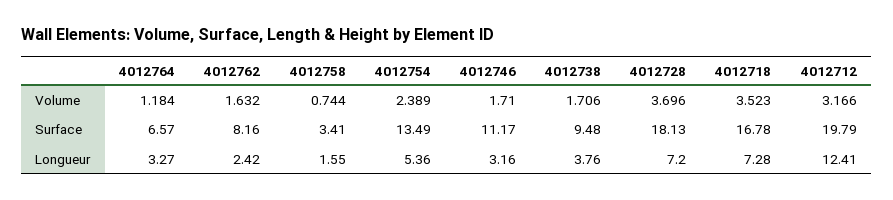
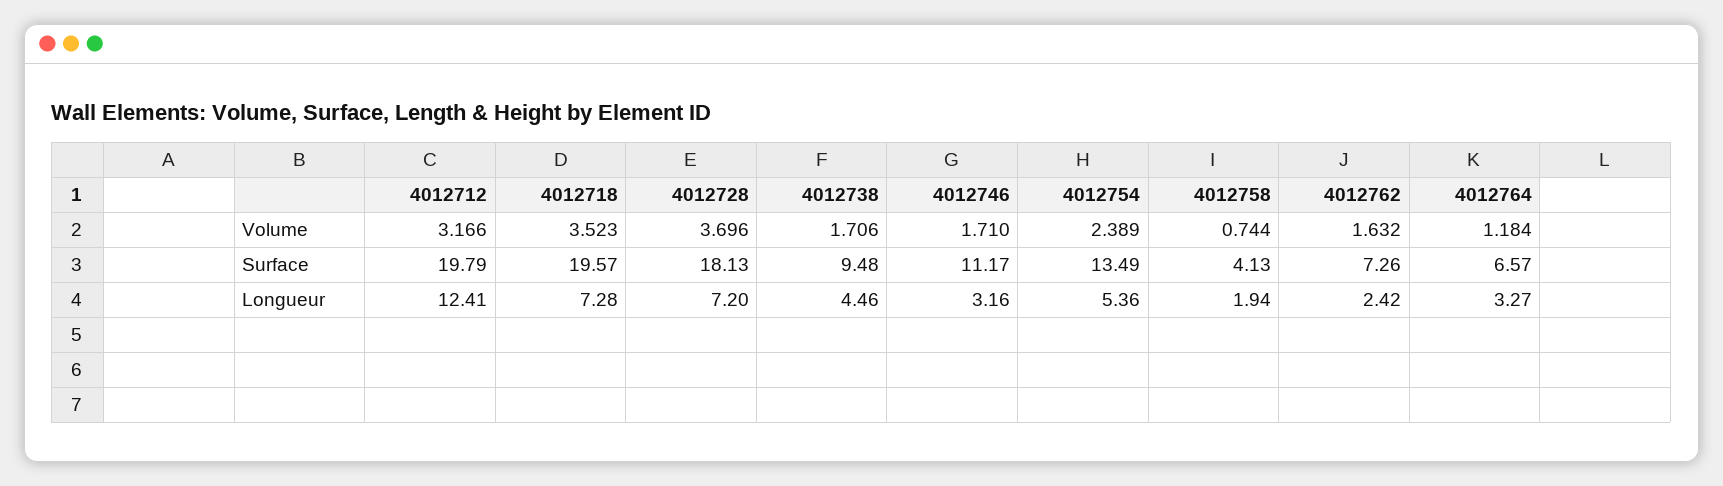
  {
    "4012764": {
      "Volume": 1.184,
      "Surface": 6.57,
      "Longueur": 3.27
    },
    "4012762": {
      "Volume": 1.632,
-     "Surface": 8.16,
+     "Surface": 7.26,
      "Longueur": 2.42
    },
    "4012758": {
      "Volume": 0.744,
-     "Surface": 3.41,
+     "Surface": 4.13,
-     "Longueur": 1.55
+     "Longueur": 1.94
    },
    "4012754": {
      "Volume": 2.389,
      "Surface": 13.49,
      "Longueur": 5.36
    },
    "4012746": {
      "Volume": 1.71,
      "Surface": 11.17,
      "Longueur": 3.16
    },
    "4012738": {
      "Volume": 1.706,
      "Surface": 9.48,
-     "Longueur": 3.76
+     "Longueur": 4.46
    },
    "4012728": {
      "Volume": 3.696,
      "Surface": 18.13,
      "Longueur": 7.2
    },
    "4012718": {
      "Volume": 3.523,
-     "Surface": 16.78,
+     "Surface": 19.57,
      "Longueur": 7.28
    },
    "4012712": {
      "Volume": 3.166,
      "Surface": 19.79,
      "Longueur": 12.41
    }
  }

